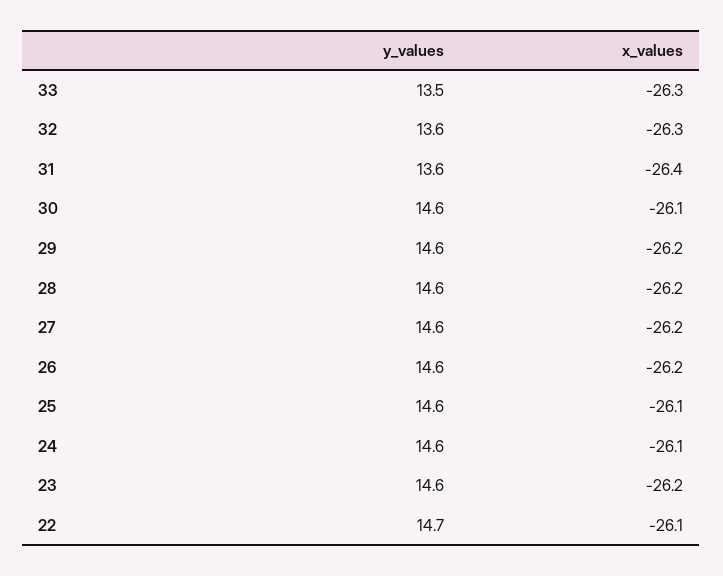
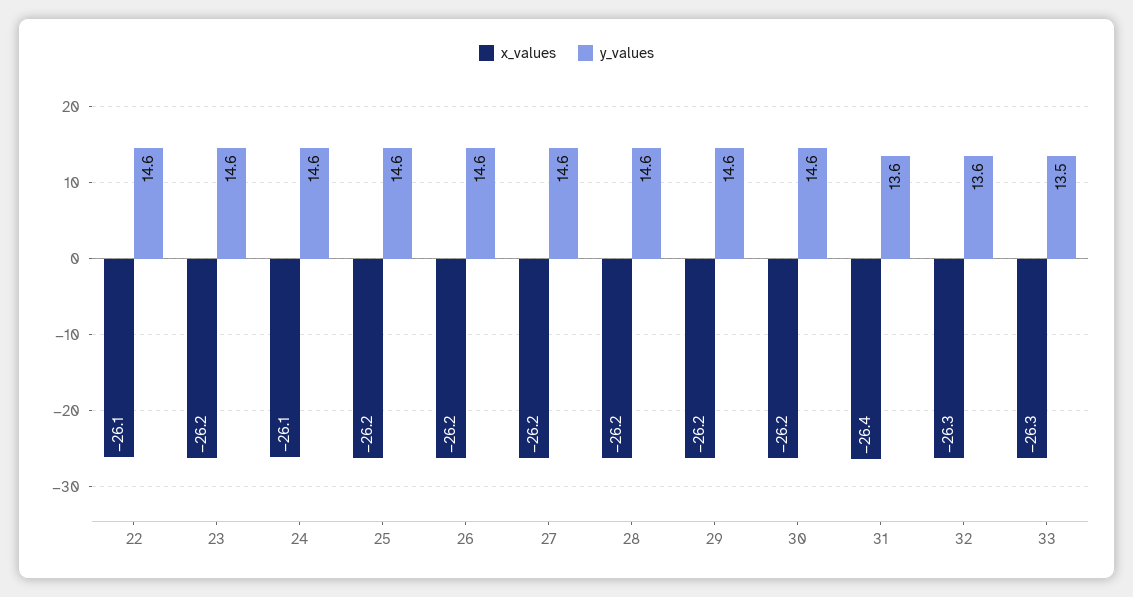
  {
    "y_values": {
      "33": 13.5,
      "32": 13.6,
      "31": 13.6,
      "30": 14.6,
      "29": 14.6,
      "28": 14.6,
      "27": 14.6,
      "26": 14.6,
      "25": 14.6,
      "24": 14.6,
      "23": 14.6,
-     "22": 14.7
+     "22": 14.6
    },
    "x_values": {
      "33": -26.3,
      "32": -26.3,
      "31": -26.4,
-     "30": -26.1,
+     "30": -26.2,
      "29": -26.2,
      "28": -26.2,
      "27": -26.2,
      "26": -26.2,
-     "25": -26.1,
+     "25": -26.2,
      "24": -26.1,
      "23": -26.2,
      "22": -26.1
    }
  }

